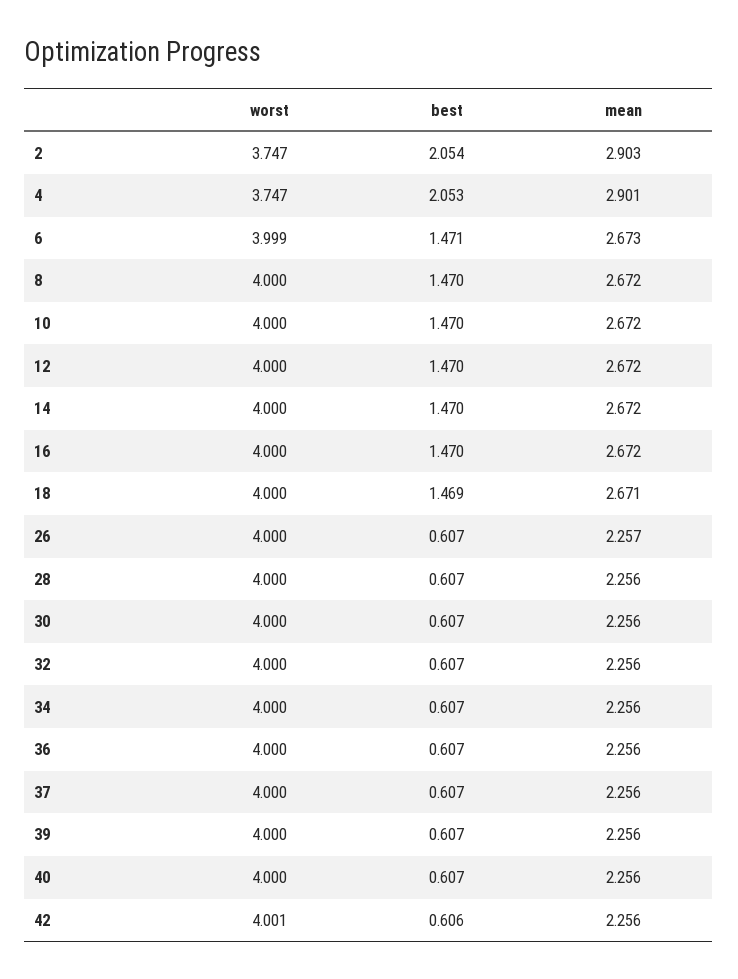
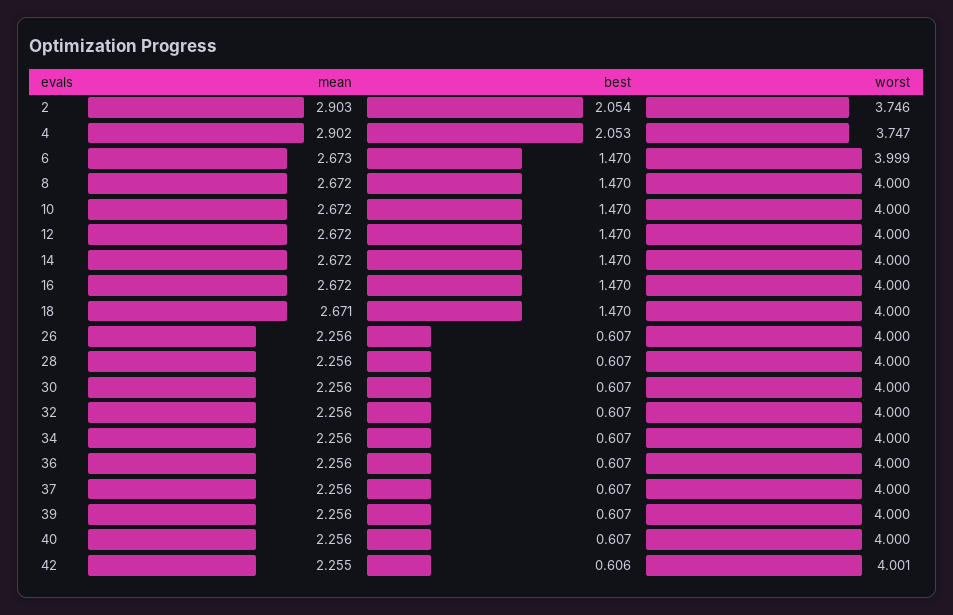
  {
    "worst": {
-     "2": 3.747,
+     "2": 3.746,
      "4": 3.747,
      "6": 3.999,
      "8": 4,
      "10": 4,
      "12": 4,
      "14": 4,
      "16": 4,
      "18": 4,
      "26": 4,
      "28": 4,
      "30": 4,
      "32": 4,
      "34": 4,
      "36": 4,
      "37": 4,
      "39": 4,
      "40": 4,
      "42": 4.001
    },
    "best": {
      "2": 2.054,
      "4": 2.053,
-     "6": 1.471,
+     "6": 1.47,
      "8": 1.47,
      "10": 1.47,
      "12": 1.47,
      "14": 1.47,
      "16": 1.47,
-     "18": 1.469,
+     "18": 1.47,
      "26": 0.607,
      "28": 0.607,
      "30": 0.607,
      "32": 0.607,
      "34": 0.607,
      "36": 0.607,
      "37": 0.607,
      "39": 0.607,
      "40": 0.607,
      "42": 0.606
    },
    "mean": {
      "2": 2.903,
-     "4": 2.901,
+     "4": 2.902,
      "6": 2.673,
      "8": 2.672,
      "10": 2.672,
      "12": 2.672,
      "14": 2.672,
      "16": 2.672,
      "18": 2.671,
-     "26": 2.257,
+     "26": 2.256,
      "28": 2.256,
      "30": 2.256,
      "32": 2.256,
      "34": 2.256,
      "36": 2.256,
      "37": 2.256,
      "39": 2.256,
      "40": 2.256,
-     "42": 2.256
+     "42": 2.255
    }
  }

